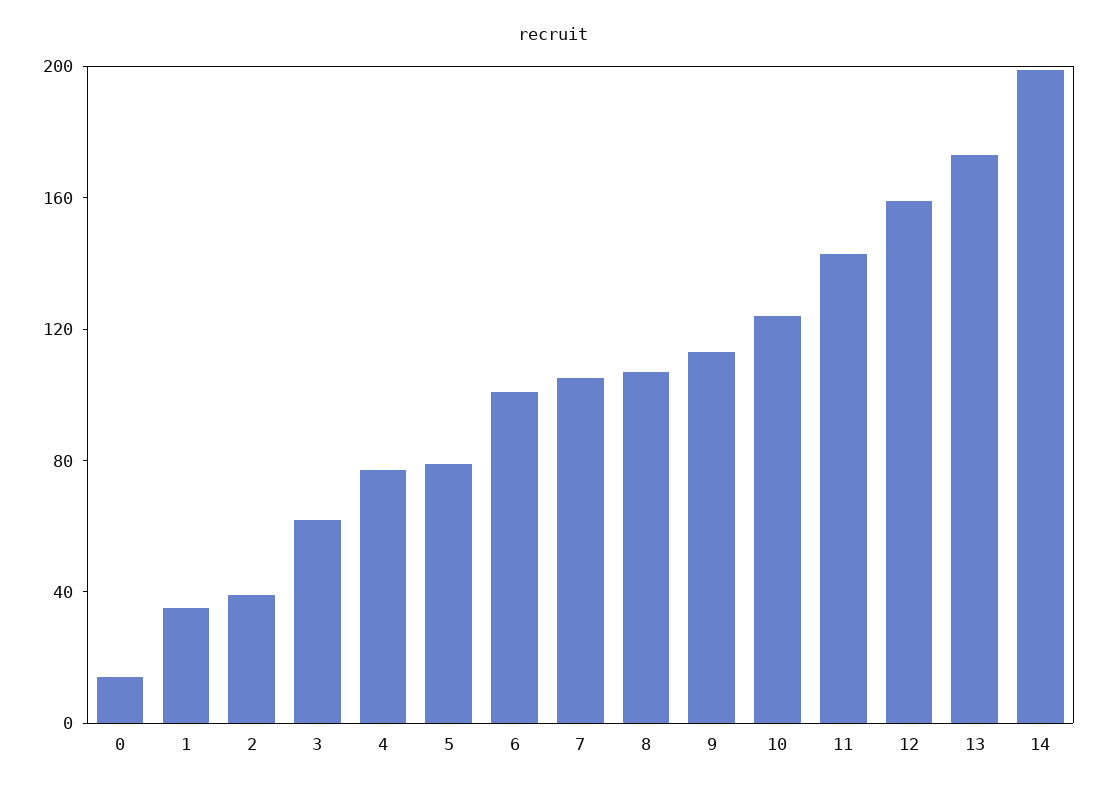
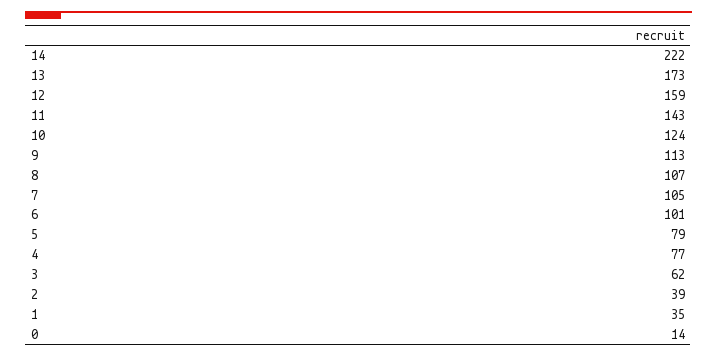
  {
    "0": 14,
    "1": 35,
    "2": 39,
    "3": 62,
    "4": 77,
    "5": 79,
    "6": 101,
    "7": 105,
    "8": 107,
    "9": 113,
    "10": 124,
    "11": 143,
    "12": 159,
    "13": 173,
-   "14": 200
+   "14": 222
  }

